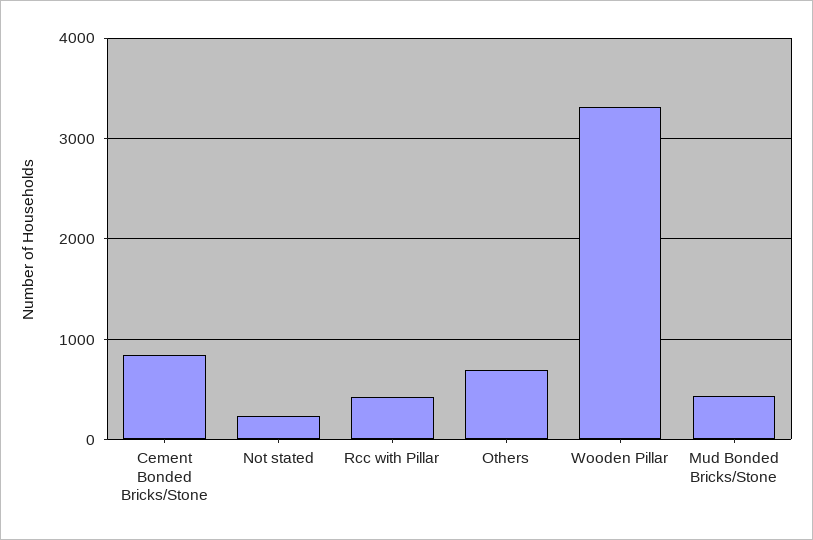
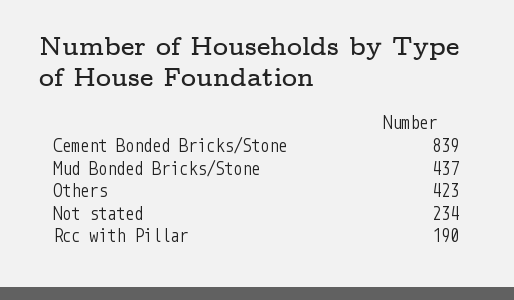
  {
    "Cement Bonded Bricks/Stone": 839,
    "Not stated": 234,
-   "Rcc with Pillar": 400,
+   "Rcc with Pillar": 190,
-   "Others": 700,
+   "Others": 423,
-   "Wooden Pillar": 3300,
    "Mud Bonded Bricks/Stone": 437
  }

